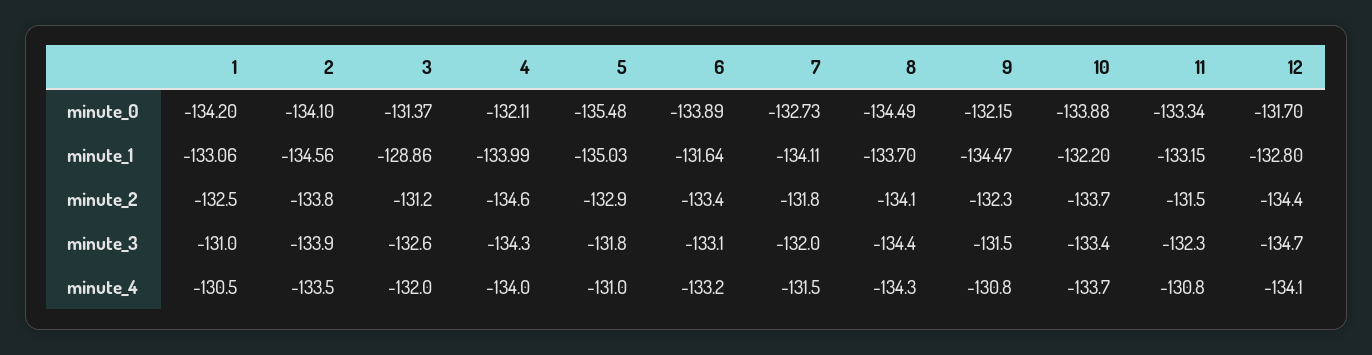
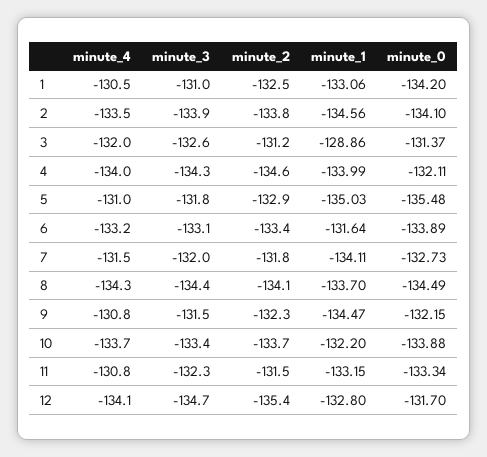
  {
    "1": {
      "minute_0": -134.2,
      "minute_1": -133.06,
      "minute_2": -132.5,
      "minute_3": -131,
      "minute_4": -130.5
    },
    "2": {
      "minute_0": -134.1,
      "minute_1": -134.56,
      "minute_2": -133.8,
      "minute_3": -133.9,
      "minute_4": -133.5
    },
    "3": {
      "minute_0": -131.37,
      "minute_1": -128.86,
      "minute_2": -131.2,
      "minute_3": -132.6,
      "minute_4": -132
    },
    "4": {
      "minute_0": -132.11,
      "minute_1": -133.99,
      "minute_2": -134.6,
      "minute_3": -134.3,
      "minute_4": -134
    },
    "5": {
      "minute_0": -135.48,
      "minute_1": -135.03,
      "minute_2": -132.9,
      "minute_3": -131.8,
      "minute_4": -131
    },
    "6": {
      "minute_0": -133.89,
      "minute_1": -131.64,
      "minute_2": -133.4,
      "minute_3": -133.1,
      "minute_4": -133.2
    },
    "7": {
      "minute_0": -132.73,
      "minute_1": -134.11,
      "minute_2": -131.8,
      "minute_3": -132,
      "minute_4": -131.5
    },
    "8": {
      "minute_0": -134.49,
      "minute_1": -133.7,
      "minute_2": -134.1,
      "minute_3": -134.4,
      "minute_4": -134.3
    },
    "9": {
      "minute_0": -132.15,
      "minute_1": -134.47,
      "minute_2": -132.3,
      "minute_3": -131.5,
      "minute_4": -130.8
    },
    "10": {
      "minute_0": -133.88,
      "minute_1": -132.2,
      "minute_2": -133.7,
      "minute_3": -133.4,
      "minute_4": -133.7
    },
    "11": {
      "minute_0": -133.34,
      "minute_1": -133.15,
      "minute_2": -131.5,
      "minute_3": -132.3,
      "minute_4": -130.8
    },
    "12": {
      "minute_0": -131.7,
      "minute_1": -132.8,
-     "minute_2": -134.4,
+     "minute_2": -135.4,
      "minute_3": -134.7,
      "minute_4": -134.1
    }
  }

